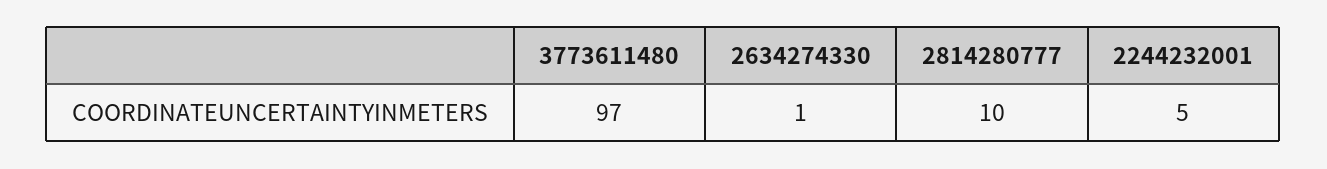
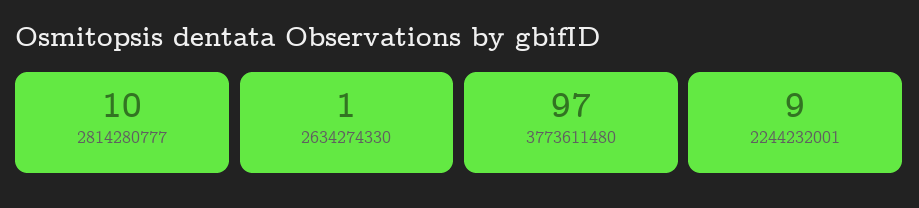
  {
    "3773611480": 97,
    "2634274330": 1,
    "2814280777": 10,
-   "2244232001": 5
+   "2244232001": 9
  }

